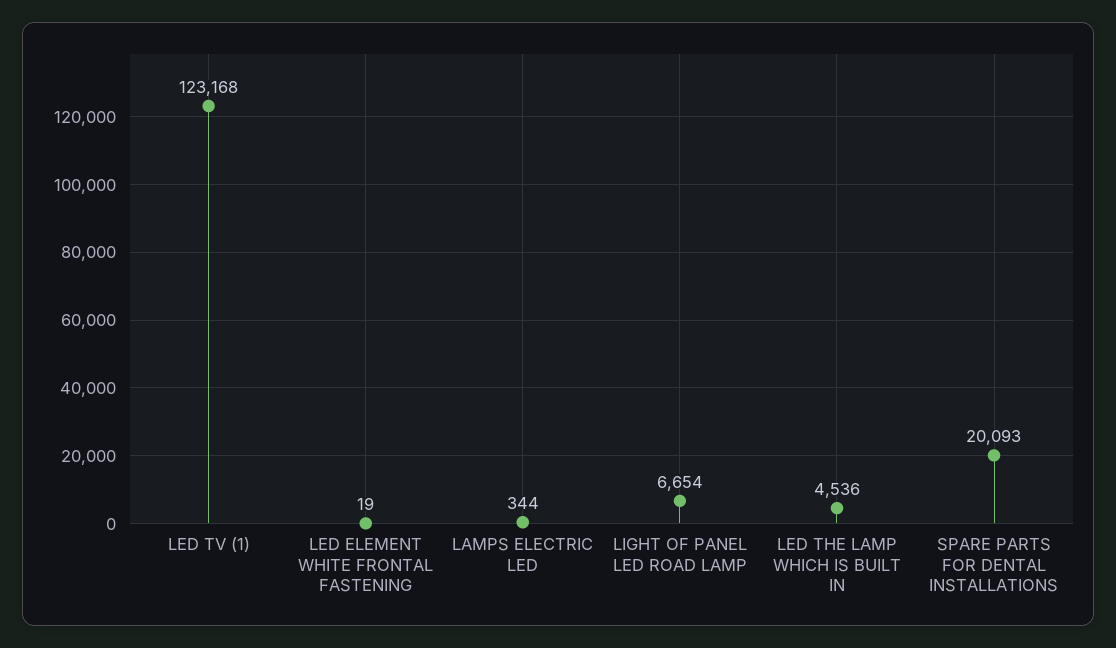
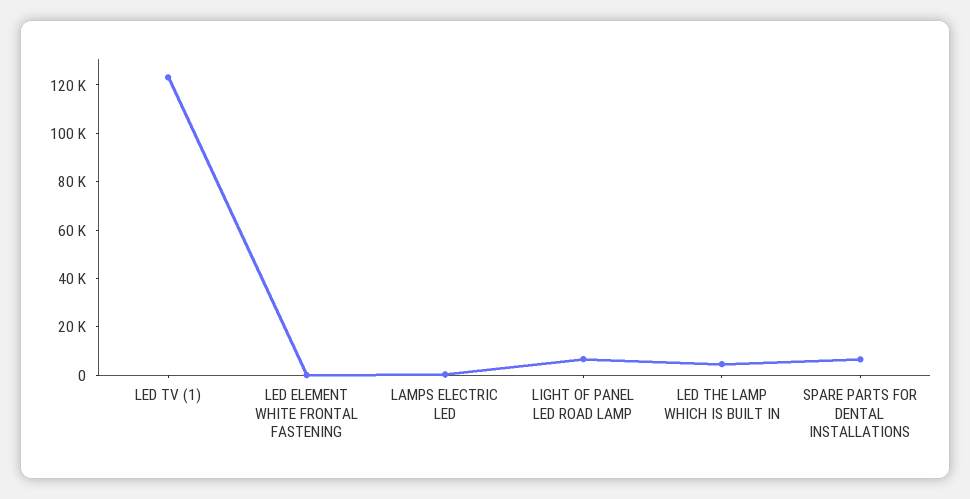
  {
    "LED TV (1)": 123168,
    "LED ELEMENT WHITE FRONTAL FASTENING": 19,
    "LAMPS ELECTRIC LED": 344,
    "LIGHT OF PANEL LED ROAD LAMP": 6654,
    "LED THE LAMP WHICH IS BUILT IN": 4536,
-   "SPARE PARTS FOR DENTAL INSTALLATIONS": 20093
+   "SPARE PARTS FOR DENTAL INSTALLATIONS": 5000
  }

